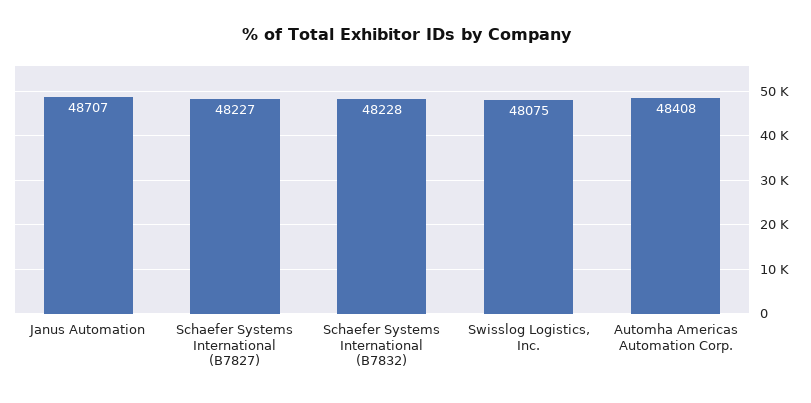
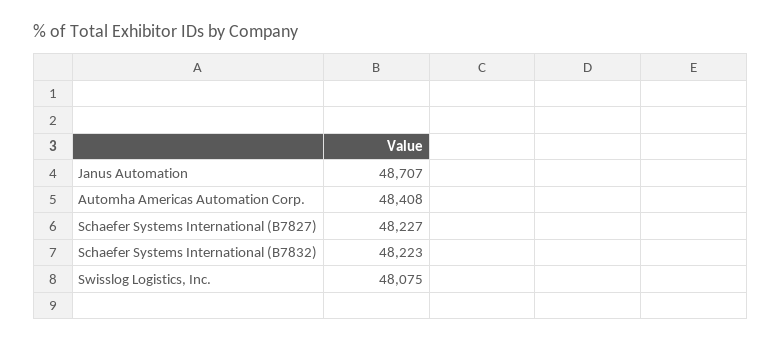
  {
    "Janus Automation": 48707,
    "Schaefer Systems International (B7827)": 48227,
-   "Schaefer Systems International (B7832)": 48228,
+   "Schaefer Systems International (B7832)": 48223,
    "Swisslog Logistics, Inc.": 48075,
    "Automha Americas Automation Corp.": 48408
  }

